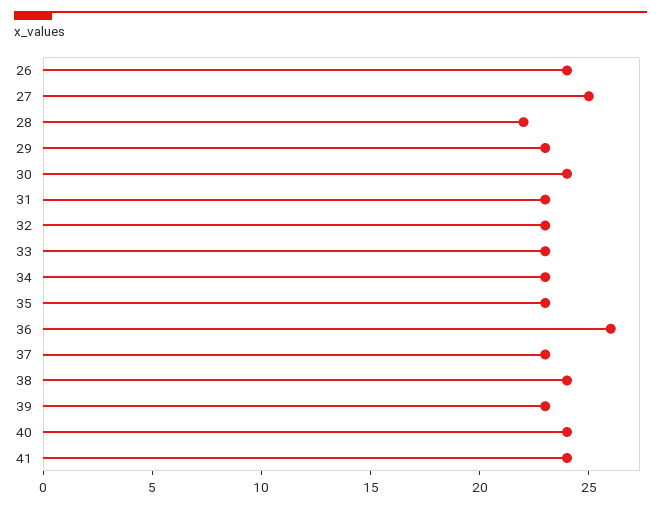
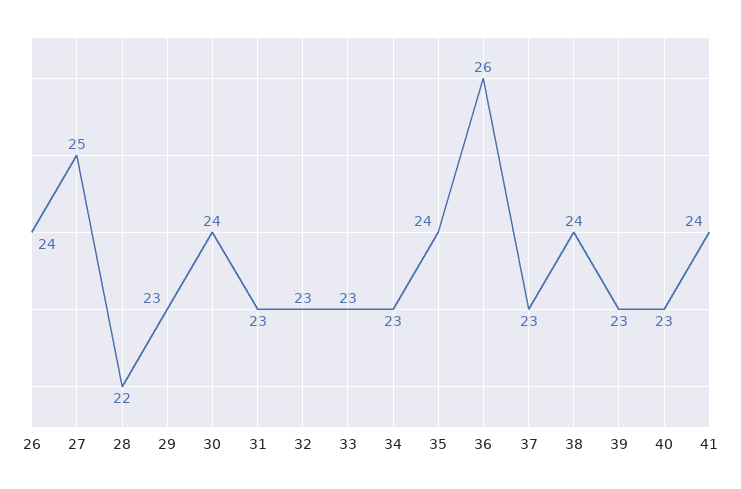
  {
    "26": 24,
    "27": 25,
    "28": 22,
    "29": 23,
    "30": 24,
    "31": 23,
    "32": 23,
    "33": 23,
    "34": 23,
-   "35": 23,
+   "35": 24,
    "36": 26,
    "37": 23,
    "38": 24,
    "39": 23,
-   "40": 24,
+   "40": 23,
    "41": 24
  }

